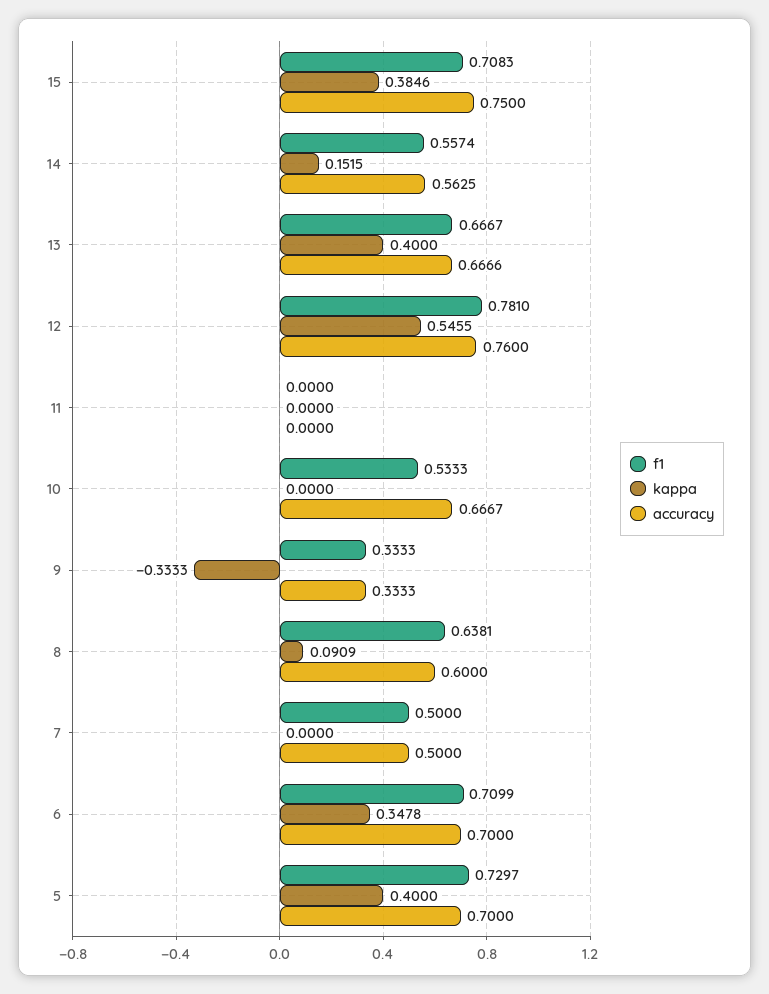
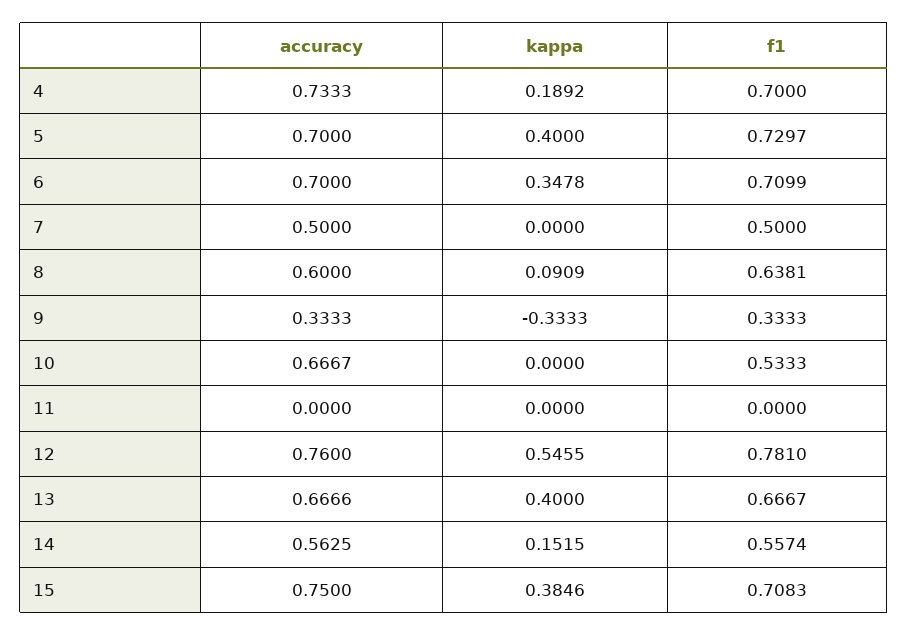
  {
    "f1": {
      "15": 0.7083,
      "14": 0.5574,
      "13": 0.6667,
      "12": 0.781,
      "11": 0,
      "10": 0.5333,
      "9": 0.3333,
      "8": 0.6381,
      "7": 0.5,
      "6": 0.7099,
-     "5": 0.7297
+     "5": 0.7297,
+     "4": 0.7
    },
    "kappa": {
      "15": 0.3846,
      "14": 0.1515,
      "13": 0.4,
      "12": 0.5455,
      "11": 0,
      "10": 0,
      "9": -0.3333,
      "8": 0.0909,
      "7": 0,
      "6": 0.3478,
-     "5": 0.4
+     "5": 0.4,
+     "4": 0.1892
    },
    "accuracy": {
      "15": 0.75,
      "14": 0.5625,
      "13": 0.6666,
      "12": 0.76,
      "11": 0,
      "10": 0.6667,
      "9": 0.3333,
      "8": 0.6,
      "7": 0.5,
      "6": 0.7,
-     "5": 0.7
+     "5": 0.7,
+     "4": 0.7333
    }
  }

